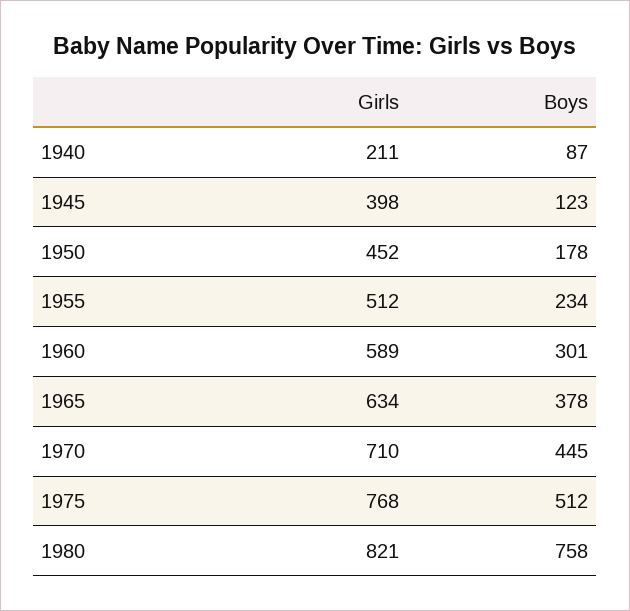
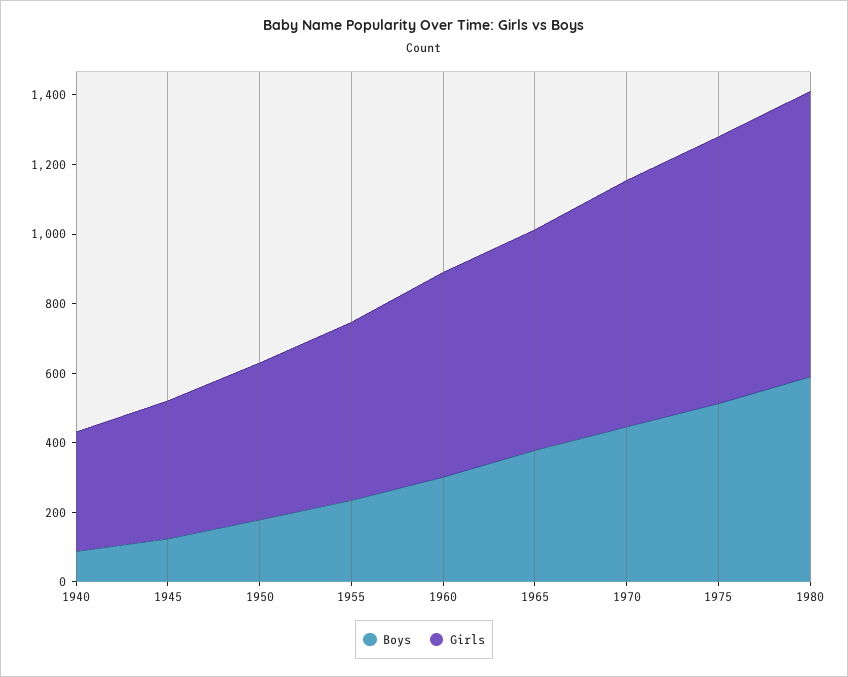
  {
    "Girls": {
-     "1940": 211,
+     "1940": 350,
      "1945": 398,
      "1950": 452,
      "1955": 512,
      "1960": 589,
      "1965": 634,
      "1970": 710,
      "1975": 768,
      "1980": 821
    },
    "Boys": {
      "1940": 87,
      "1945": 123,
      "1950": 178,
      "1955": 234,
      "1960": 301,
      "1965": 378,
      "1970": 445,
      "1975": 512,
-     "1980": 758
+     "1980": 600
    }
  }

